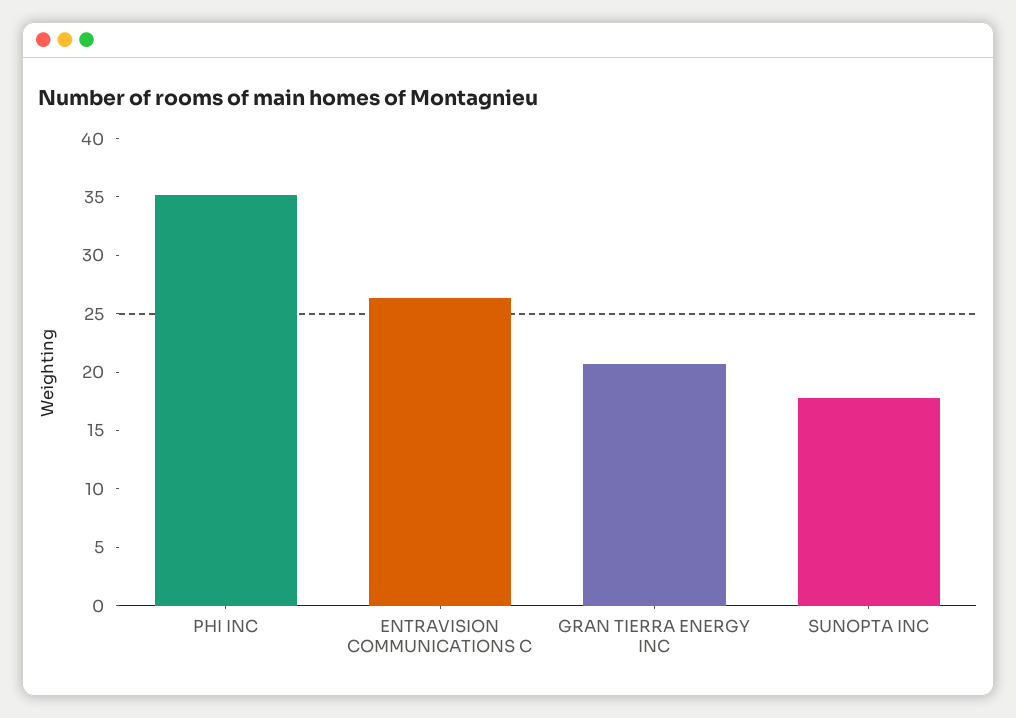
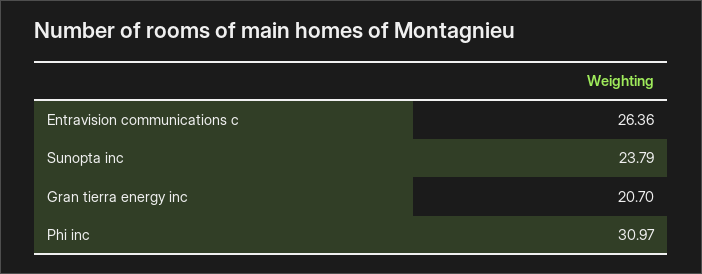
  {
-   "PHI INC": 35,
+   "PHI INC": 30.97,
    "ENTRAVISION COMMUNICATIONS C": 26.36,
    "GRAN TIERRA ENERGY INC": 20.7,
-   "SUNOPTA INC": 18
+   "SUNOPTA INC": 23.79
  }

